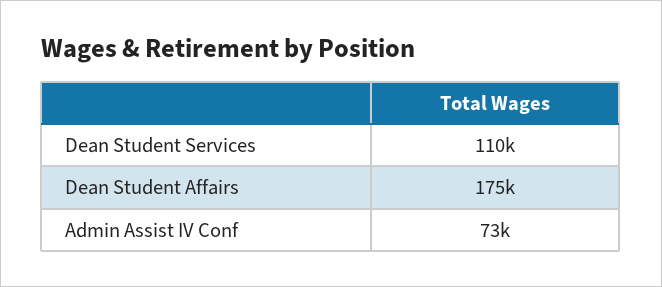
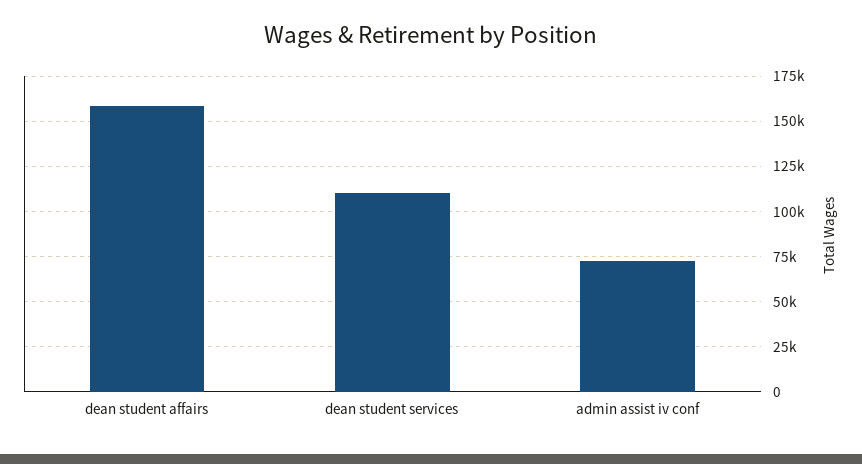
  {
    "Dean Student Services": 110000,
-   "Dean Student Affairs": 175000,
+   "Dean Student Affairs": 160000,
    "Admin Assist IV Conf": 73000
  }

